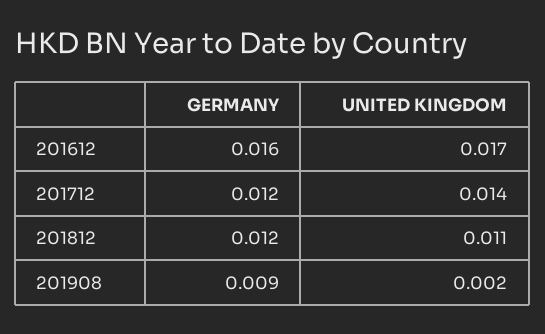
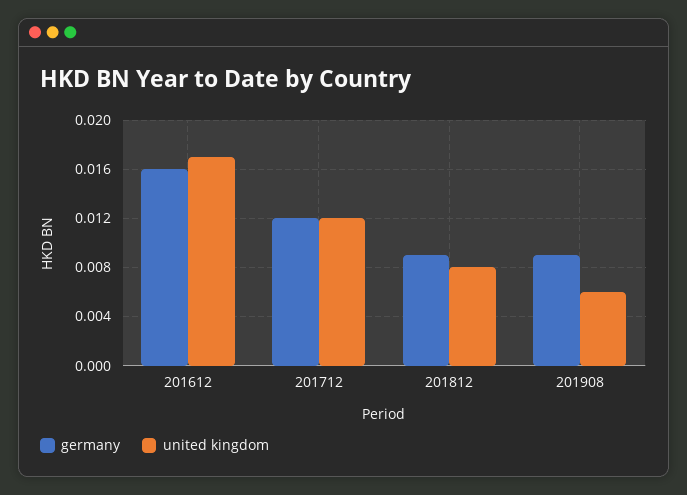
  {
    "GERMANY": {
      "201612": 0.016,
      "201712": 0.012,
-     "201812": 0.012,
+     "201812": 0.009,
      "201908": 0.009
    },
    "UNITED KINGDOM": {
      "201612": 0.017,
-     "201712": 0.014,
+     "201712": 0.012,
-     "201812": 0.011,
+     "201812": 0.008,
-     "201908": 0.002
+     "201908": 0.006
    }
  }

